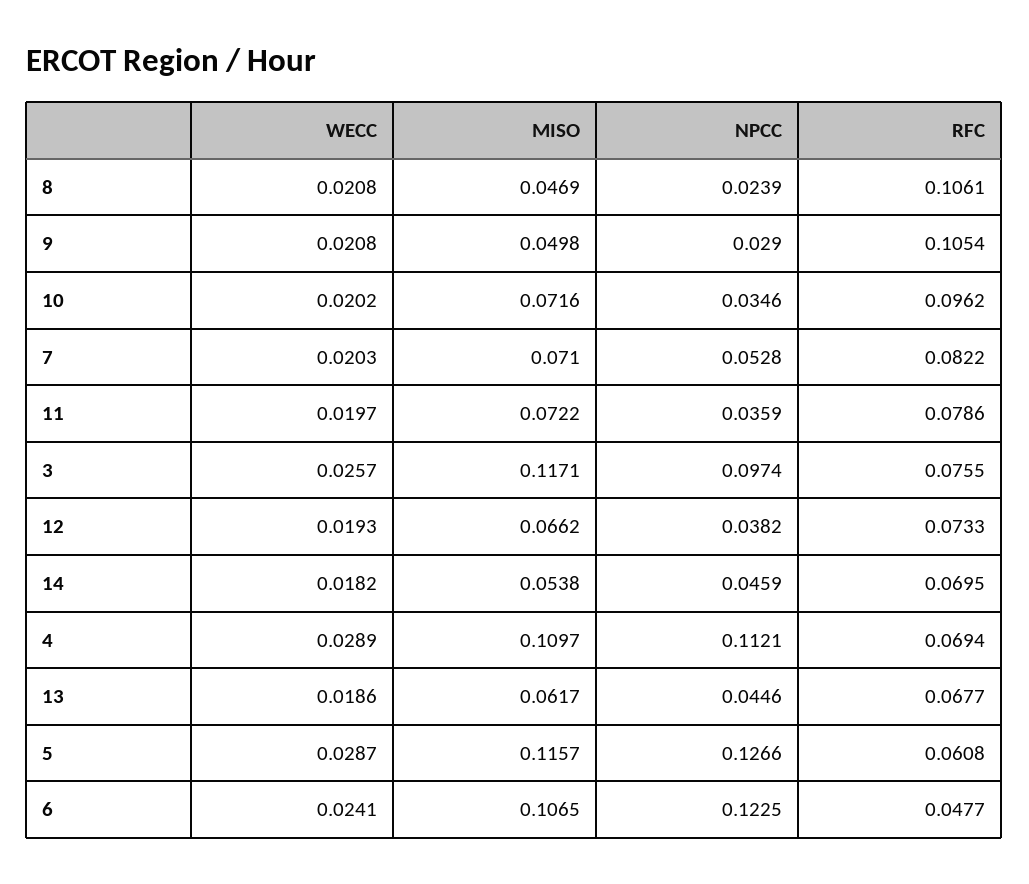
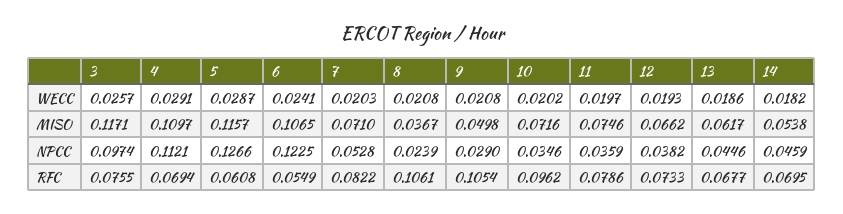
  {
    "WECC": {
      "8": 0.0208,
      "9": 0.0208,
      "10": 0.0202,
      "7": 0.0203,
      "11": 0.0197,
      "3": 0.0257,
      "12": 0.0193,
      "14": 0.0182,
-     "4": 0.0289,
+     "4": 0.0291,
      "13": 0.0186,
      "5": 0.0287,
      "6": 0.0241
    },
    "MISO": {
-     "8": 0.0469,
+     "8": 0.0367,
      "9": 0.0498,
      "10": 0.0716,
      "7": 0.071,
-     "11": 0.0722,
+     "11": 0.0746,
      "3": 0.1171,
      "12": 0.0662,
      "14": 0.0538,
      "4": 0.1097,
      "13": 0.0617,
      "5": 0.1157,
      "6": 0.1065
    },
    "NPCC": {
      "8": 0.0239,
      "9": 0.029,
      "10": 0.0346,
      "7": 0.0528,
      "11": 0.0359,
      "3": 0.0974,
      "12": 0.0382,
      "14": 0.0459,
      "4": 0.1121,
      "13": 0.0446,
      "5": 0.1266,
      "6": 0.1225
    },
    "RFC": {
      "8": 0.1061,
      "9": 0.1054,
      "10": 0.0962,
      "7": 0.0822,
      "11": 0.0786,
      "3": 0.0755,
      "12": 0.0733,
      "14": 0.0695,
      "4": 0.0694,
      "13": 0.0677,
      "5": 0.0608,
-     "6": 0.0477
+     "6": 0.0549
    }
  }

